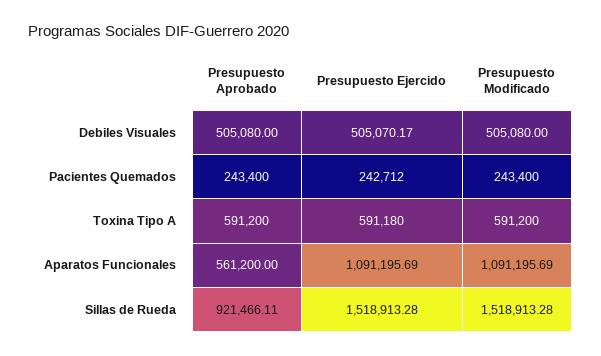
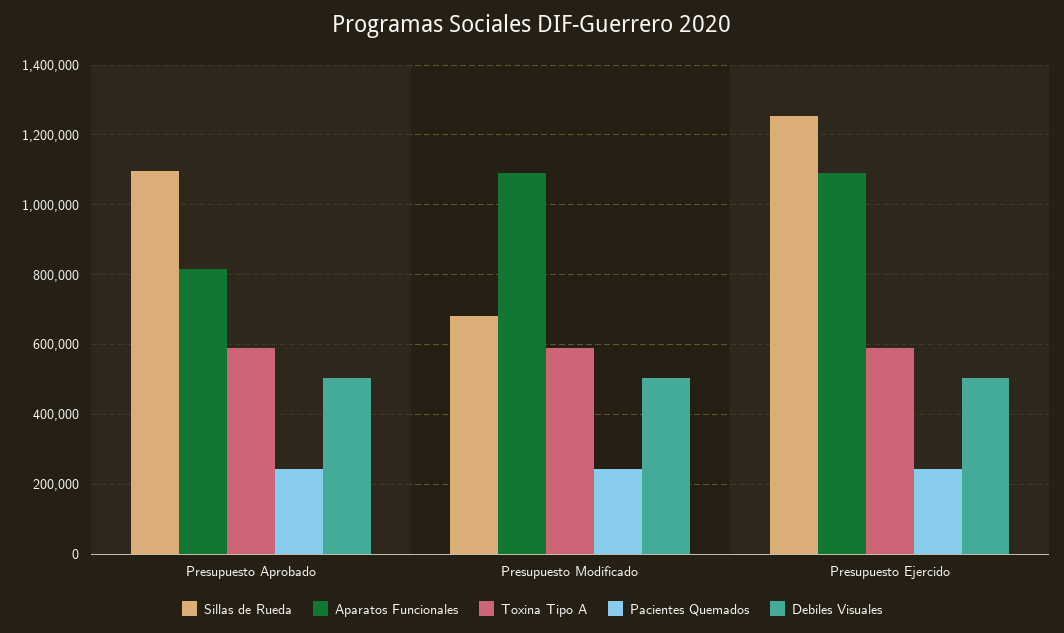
  {
    "Debiles Visuales": {
      "Presupuesto Aprobado": 505080,
      "Presupuesto Ejercido": 505070.17,
      "Presupuesto Modificado": 505080
    },
    "Pacientes Quemados": {
      "Presupuesto Aprobado": 243400,
      "Presupuesto Ejercido": 242712,
      "Presupuesto Modificado": 243400
    },
    "Toxina Tipo A": {
      "Presupuesto Aprobado": 591200,
      "Presupuesto Ejercido": 591180,
      "Presupuesto Modificado": 591200
    },
    "Aparatos Funcionales": {
-     "Presupuesto Aprobado": 561200,
+     "Presupuesto Aprobado": 820000,
      "Presupuesto Ejercido": 1091195.69,
      "Presupuesto Modificado": 1091195.69
    },
    "Sillas de Rueda": {
-     "Presupuesto Aprobado": 921466.11,
+     "Presupuesto Aprobado": 1100000,
-     "Presupuesto Ejercido": 1518913.28,
+     "Presupuesto Ejercido": 1260000,
-     "Presupuesto Modificado": 1518913.28
+     "Presupuesto Modificado": 680000
    }
  }

